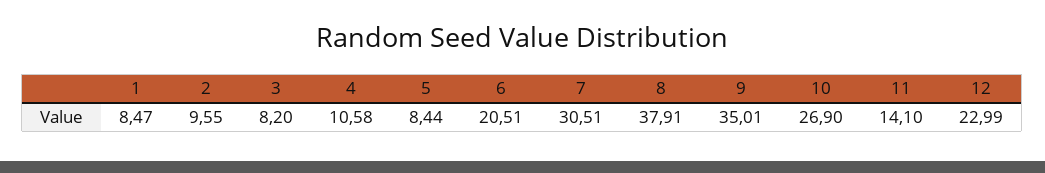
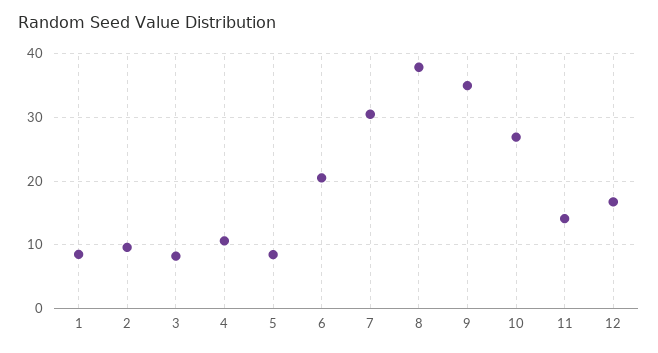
  {
    "1": 8.47,
    "2": 9.55,
    "3": 8.2,
    "4": 10.58,
    "5": 8.44,
    "6": 20.51,
    "7": 30.51,
    "8": 37.91,
    "9": 35.01,
    "10": 26.9,
    "11": 14.1,
-   "12": 22.99
+   "12": 17
  }

